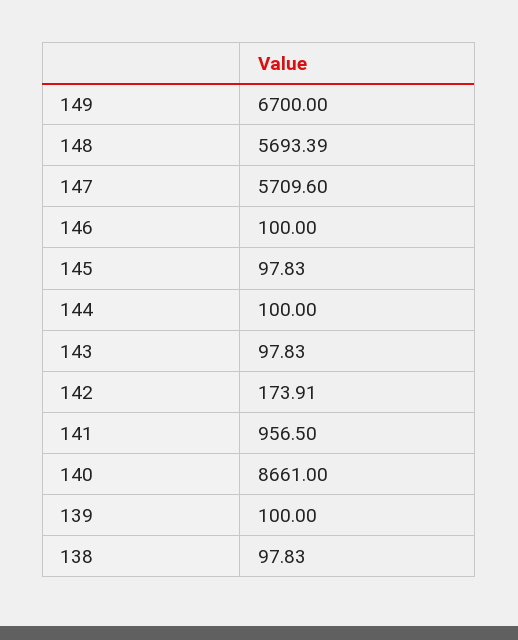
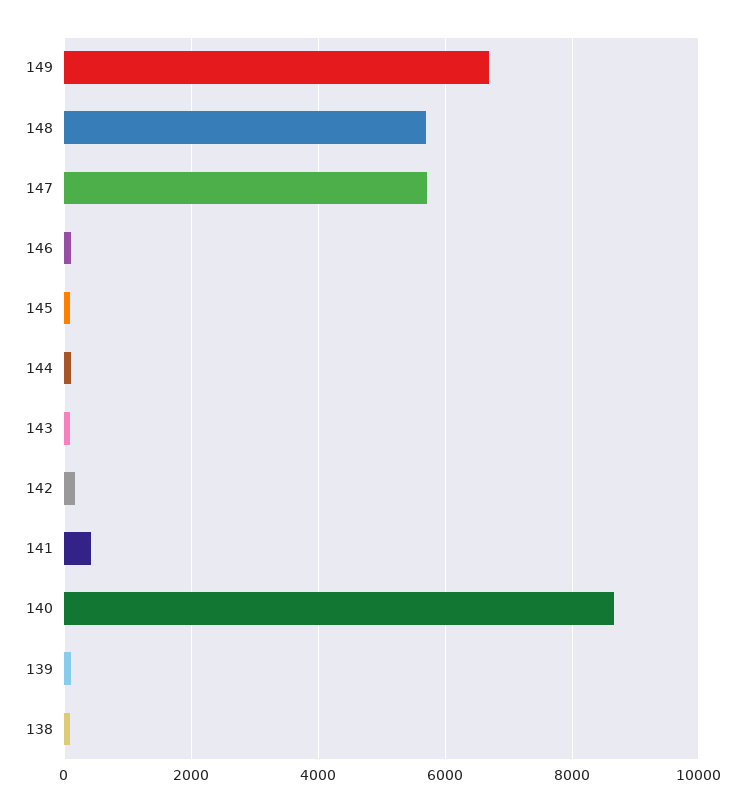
  {
    "149": 6700,
    "148": 5693.39,
    "147": 5709.6,
    "146": 100,
    "145": 97.83,
    "144": 100,
    "143": 97.83,
    "142": 173.91,
-   "141": 956.5,
+   "141": 400,
    "140": 8661,
    "139": 100,
    "138": 97.83
  }

